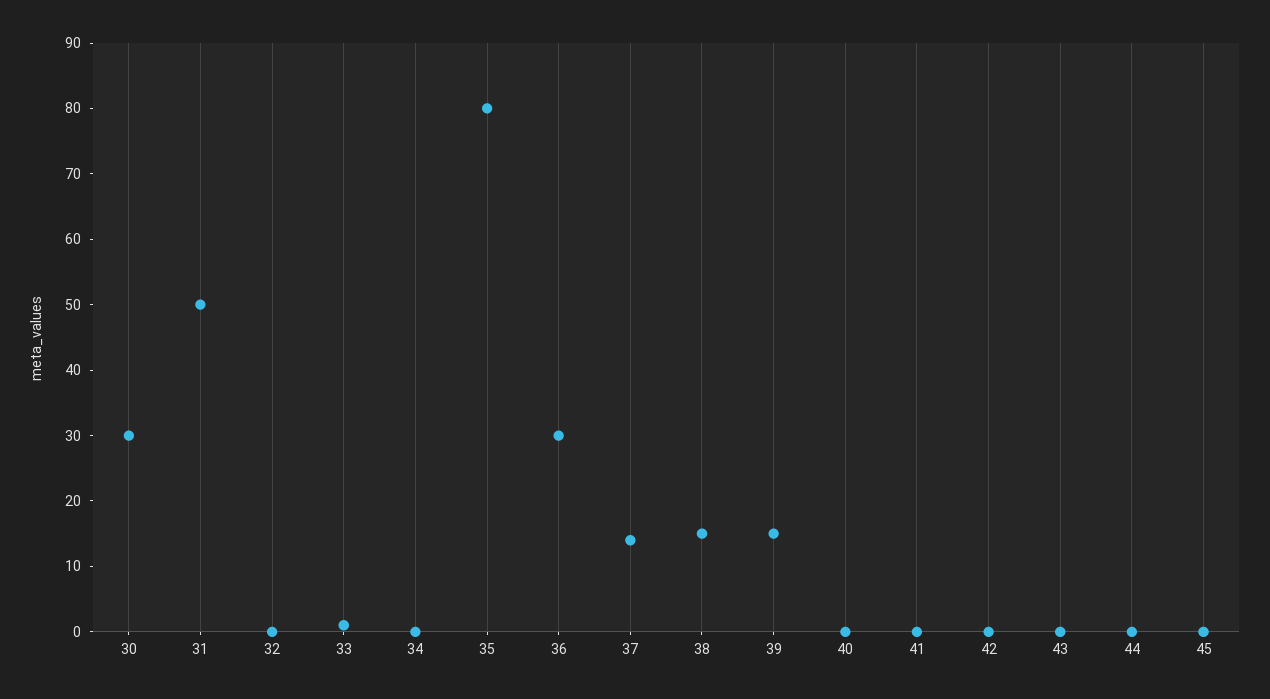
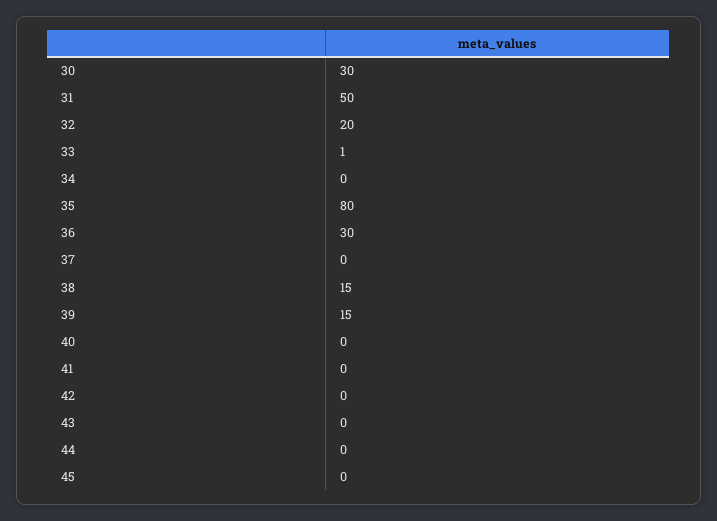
  {
    "30": 30,
    "31": 50,
-   "32": 0,
+   "32": 20,
    "33": 1,
    "34": 0,
    "35": 80,
    "36": 30,
-   "37": 15,
+   "37": 0,
    "38": 15,
    "39": 15,
    "40": 0,
    "41": 0,
    "42": 0,
    "43": 0,
    "44": 0,
    "45": 0
  }

